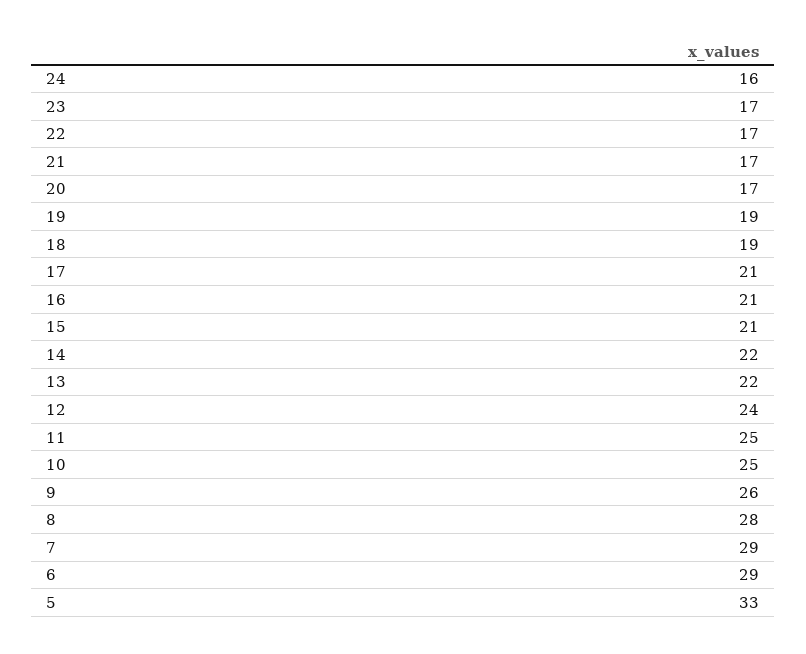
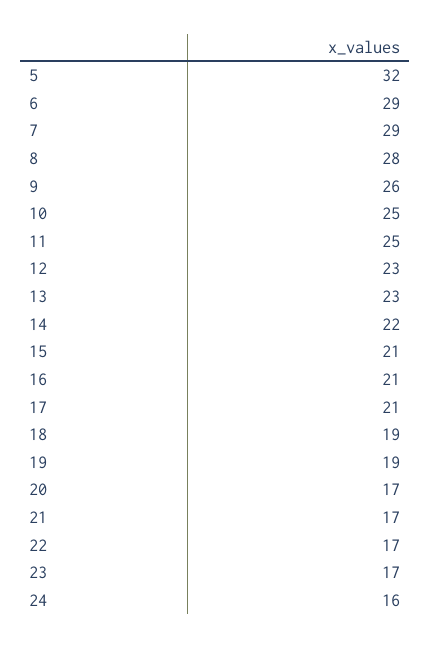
  {
    "24": 16,
    "23": 17,
    "22": 17,
    "21": 17,
    "20": 17,
    "19": 19,
    "18": 19,
    "17": 21,
    "16": 21,
    "15": 21,
    "14": 22,
-   "13": 22,
+   "13": 23,
-   "12": 24,
+   "12": 23,
    "11": 25,
    "10": 25,
    "9": 26,
    "8": 28,
    "7": 29,
    "6": 29,
-   "5": 33
+   "5": 32
  }

